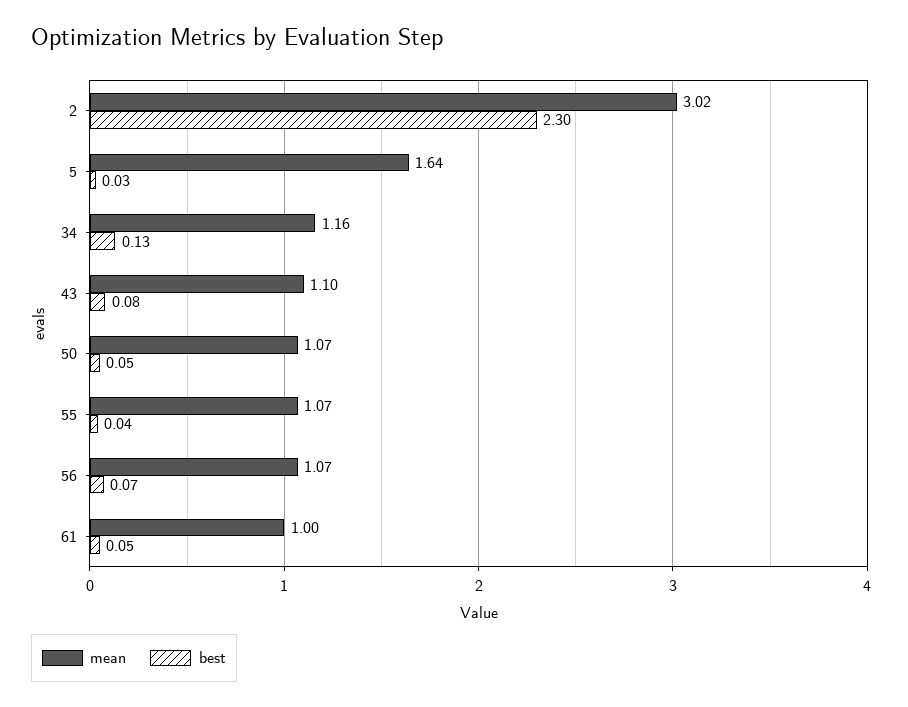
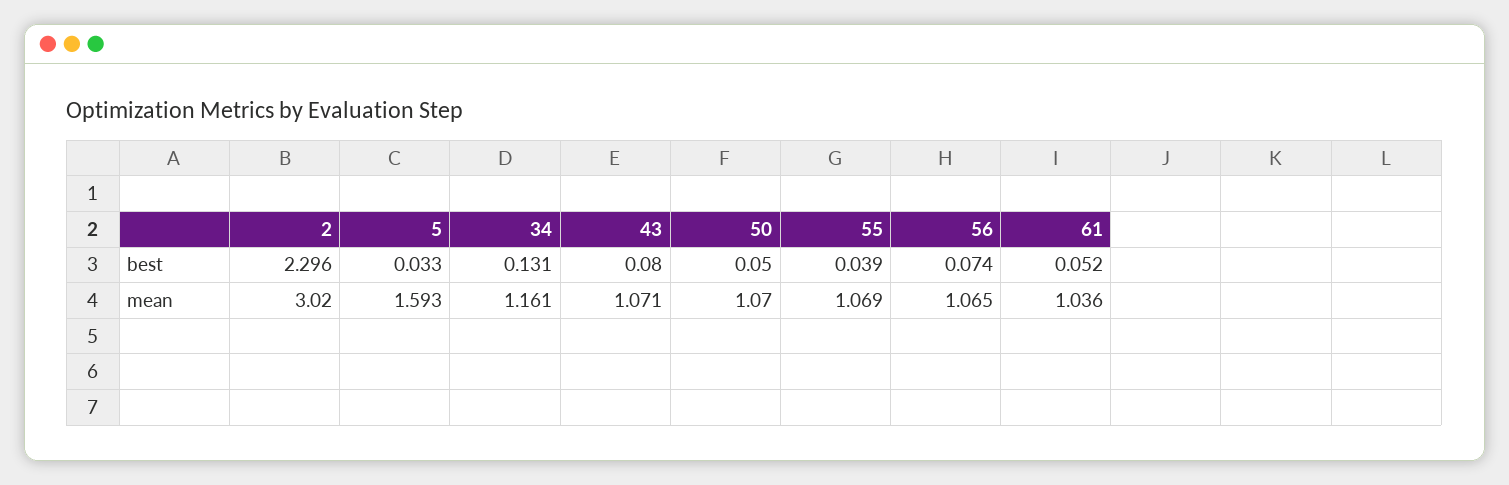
  {
    "mean": {
      "2": 3.02,
-     "5": 1.64,
+     "5": 1.593,
      "34": 1.161,
-     "43": 1.1,
+     "43": 1.071,
      "50": 1.07,
      "55": 1.069,
      "56": 1.065,
-     "61": 1
+     "61": 1.036
    },
    "best": {
      "2": 2.296,
      "5": 0.033,
      "34": 0.131,
      "43": 0.08,
      "50": 0.05,
      "55": 0.039,
      "56": 0.074,
      "61": 0.052
    }
  }

